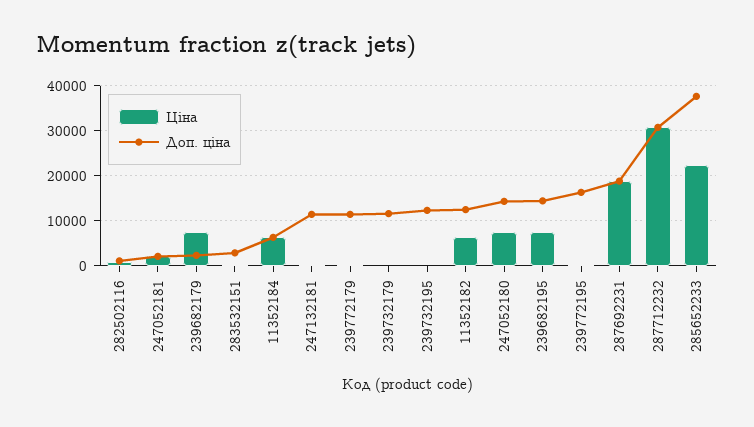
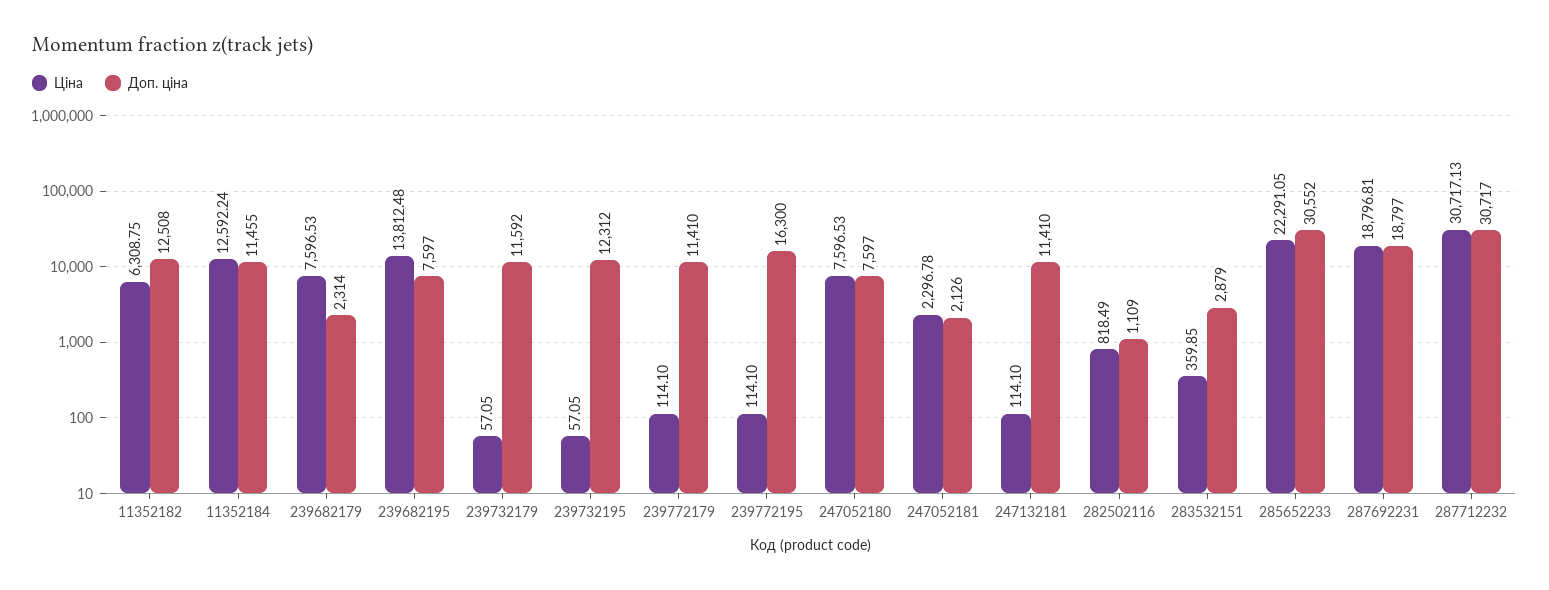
  {
    "Ціна": {
      "282502116": 818.49,
      "247052181": 2296.78,
      "239682179": 7596.53,
      "283532151": 359.85,
-     "11352184": 6000,
+     "11352184": 12592.24,
      "247132181": 114.1,
      "239772179": 114.1,
      "239732179": 57.05,
      "239732195": 57.05,
      "11352182": 6308.75,
      "247052180": 7596.53,
-     "239682195": 8000,
+     "239682195": 13812.48,
      "239772195": 114.1,
      "287692231": 18796.81,
      "287712232": 30717.13,
      "285652233": 22291.05
    },
    "Доп. ціна": {
      "282502116": 1109,
      "247052181": 2126,
      "239682179": 2314,
      "283532151": 2879,
-     "11352184": 6000,
+     "11352184": 11455,
      "247132181": 11410,
      "239772179": 11410,
      "239732179": 11592,
      "239732195": 12312,
      "11352182": 12508,
-     "247052180": 14000,
+     "247052180": 7597,
-     "239682195": 14000,
+     "239682195": 7597,
      "239772195": 16300,
      "287692231": 18797,
      "287712232": 30717,
-     "285652233": 38000
+     "285652233": 30552
    }
  }

